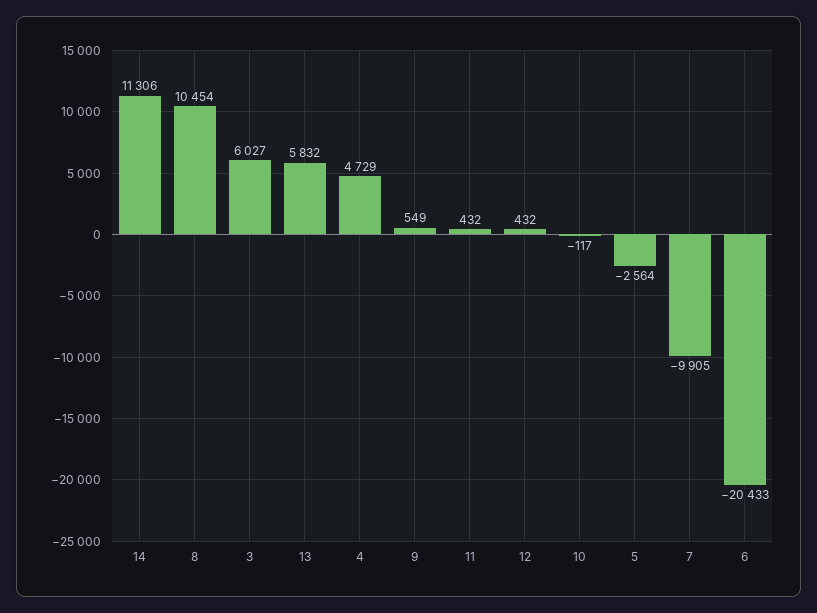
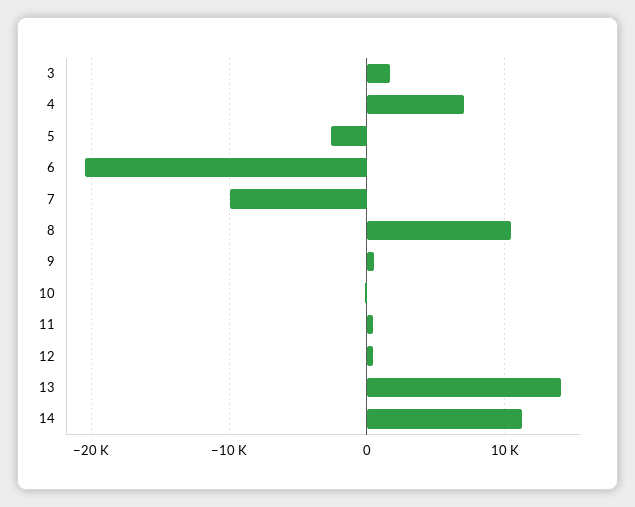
  {
    "14": 11306,
    "8": 10454,
-   "3": 6027,
+   "3": 2000,
-   "13": 5832,
+   "13": 14000,
-   "4": 4729,
+   "4": 7000,
    "9": 549,
    "11": 432,
    "12": 432,
    "10": -117,
    "5": -2564,
    "7": -9905,
    "6": -20433
  }

